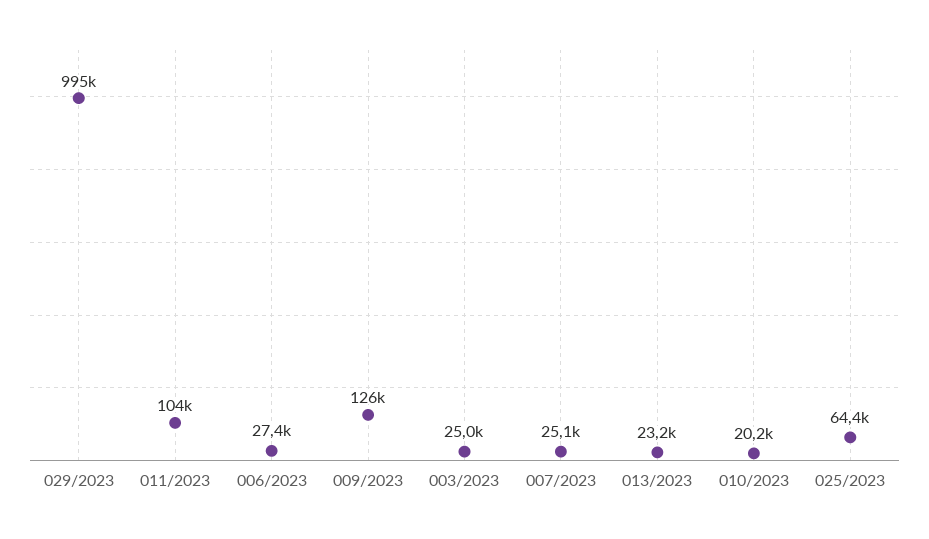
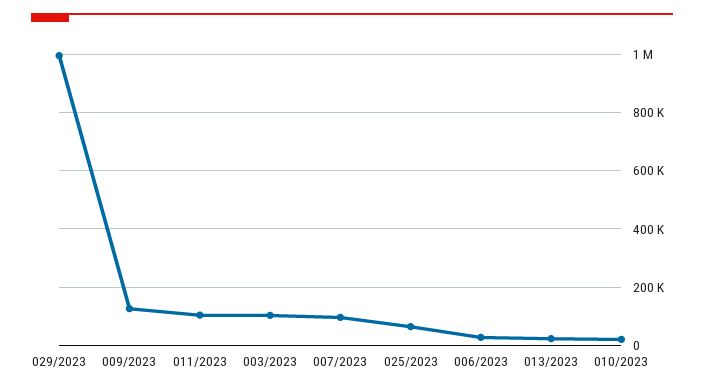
  {
    "029/2023": 995000,
    "011/2023": 104000,
    "006/2023": 27400,
    "009/2023": 126000,
-   "003/2023": 25000,
+   "003/2023": 100000,
-   "007/2023": 25100,
+   "007/2023": 100000,
    "013/2023": 23200,
    "010/2023": 20200,
    "025/2023": 64400
  }

